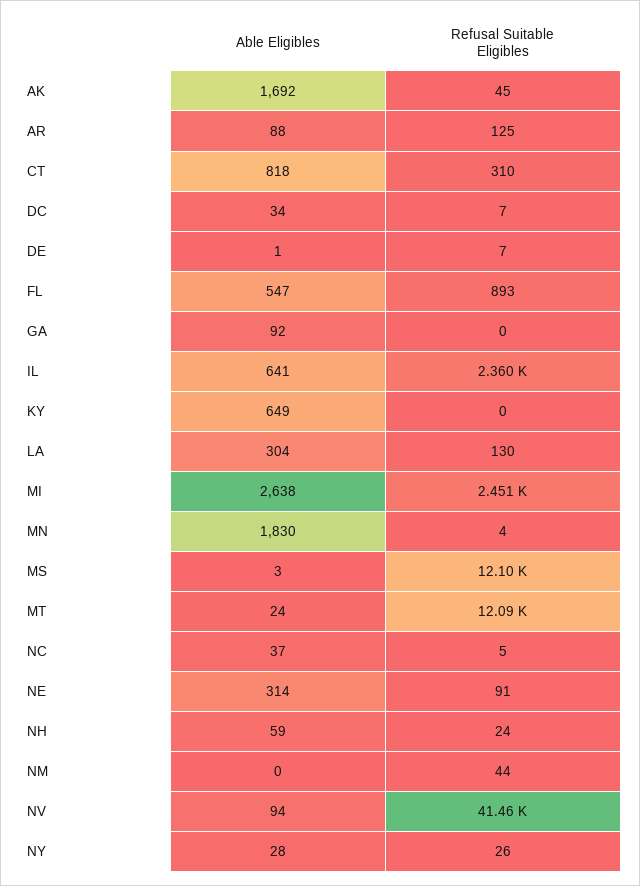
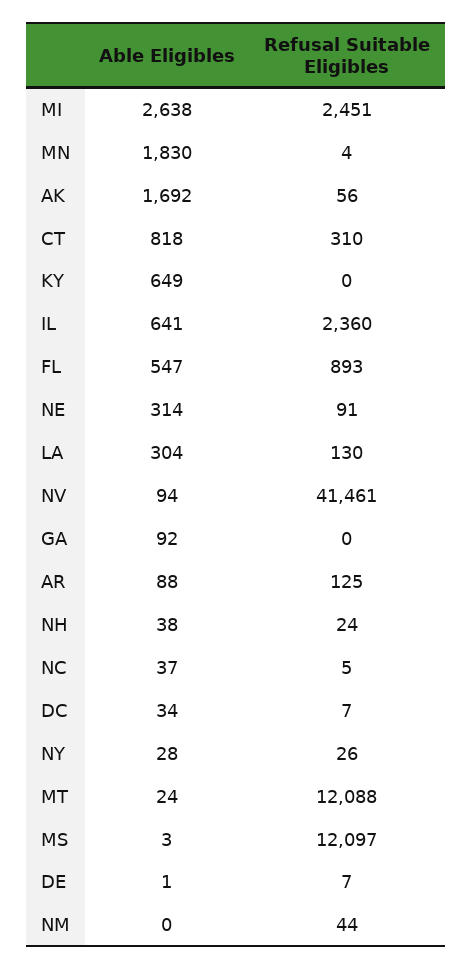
  {
    "Able Eligibles": {
      "AK": 1692,
      "AR": 88,
      "CT": 818,
      "DC": 34,
      "DE": 1,
      "FL": 547,
      "GA": 92,
      "IL": 641,
      "KY": 649,
      "LA": 304,
      "MI": 2638,
      "MN": 1830,
      "MS": 3,
      "MT": 24,
      "NC": 37,
      "NE": 314,
-     "NH": 59,
+     "NH": 38,
      "NM": 0,
      "NV": 94,
      "NY": 28
    },
    "Refusal Suitable Eligibles": {
-     "AK": 45,
+     "AK": 56,
      "AR": 125,
      "CT": 310,
      "DC": 7,
      "DE": 7,
      "FL": 893,
      "GA": 0,
      "IL": 2360,
      "KY": 0,
      "LA": 130,
      "MI": 2451,
      "MN": 4,
      "MS": 12097,
      "MT": 12088,
      "NC": 5,
      "NE": 91,
      "NH": 24,
      "NM": 44,
      "NV": 41461,
      "NY": 26
    }
  }

